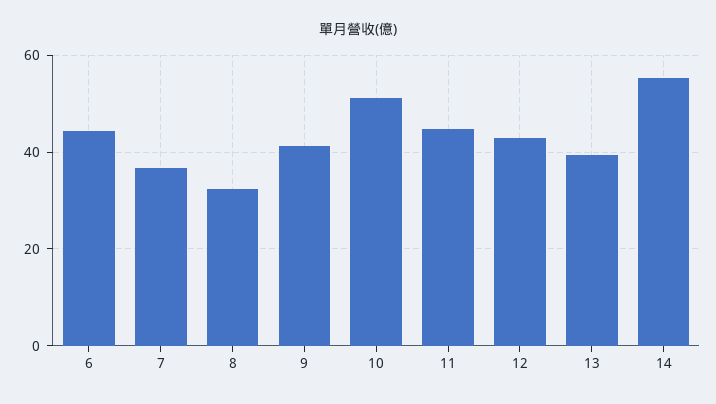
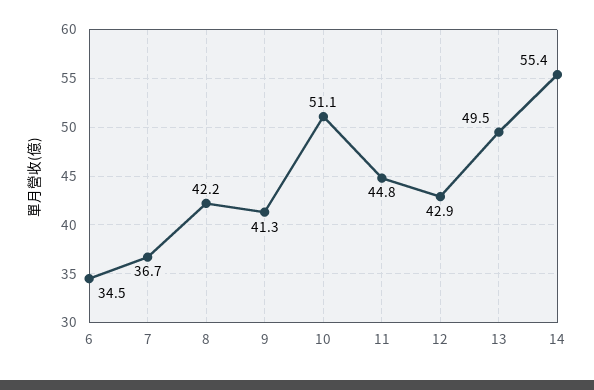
  {
-   "6": 44,
+   "6": 34.5,
    "7": 36.7,
-   "8": 32,
+   "8": 42.2,
    "9": 41.3,
    "10": 51.1,
    "11": 44.8,
    "12": 42.9,
-   "13": 40,
+   "13": 49.5,
    "14": 55.4
  }

